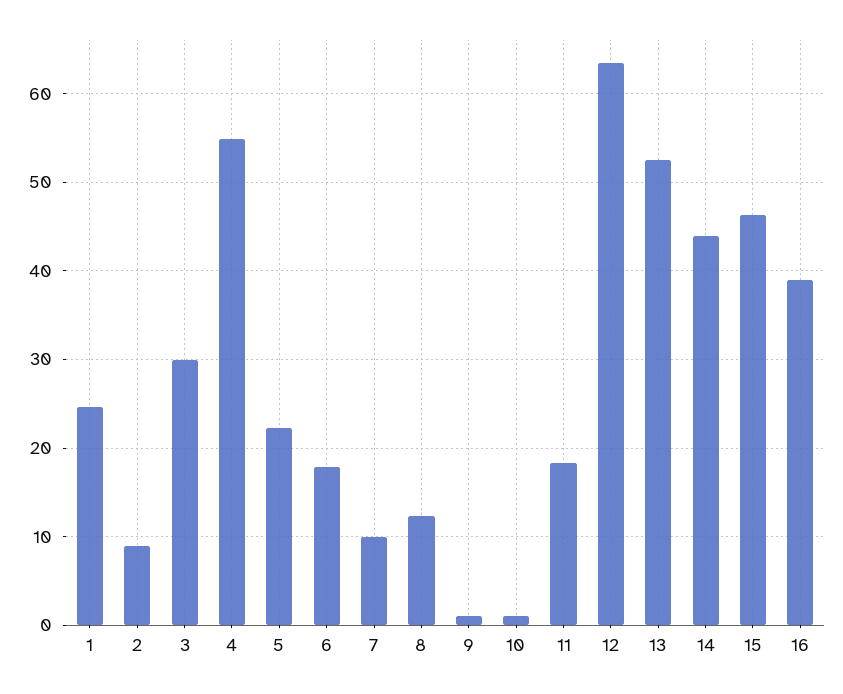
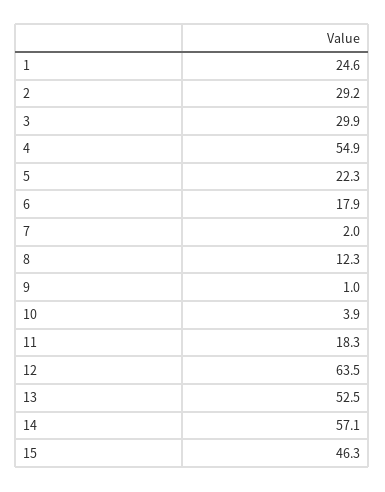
  {
    "1": 24.6,
-   "2": 9,
+   "2": 29.2,
    "3": 29.9,
    "4": 54.9,
    "5": 22.3,
    "6": 17.9,
-   "7": 10,
+   "7": 2,
    "8": 12.3,
    "9": 1,
-   "10": 1,
+   "10": 3.9,
    "11": 18.3,
    "12": 63.5,
    "13": 52.5,
-   "14": 44,
+   "14": 57.1,
-   "15": 46.3,
+   "15": 46.3
-   "16": 39
  }

